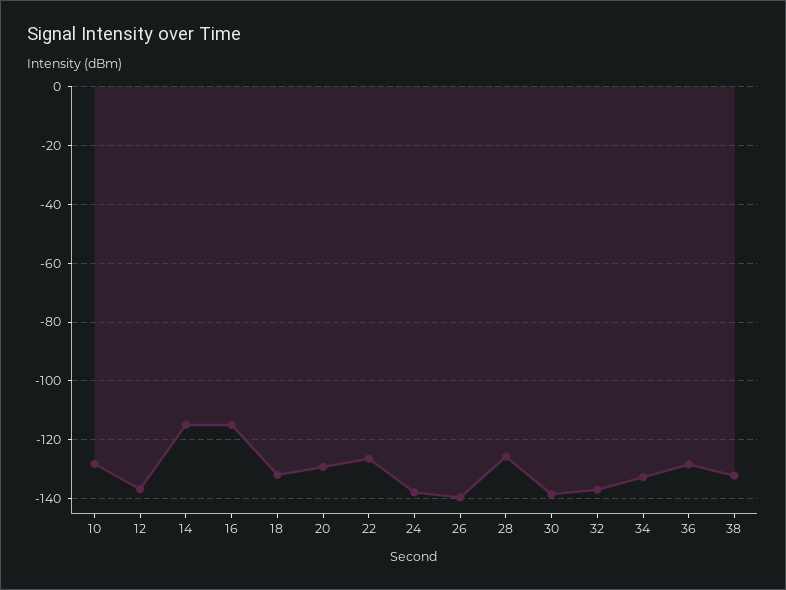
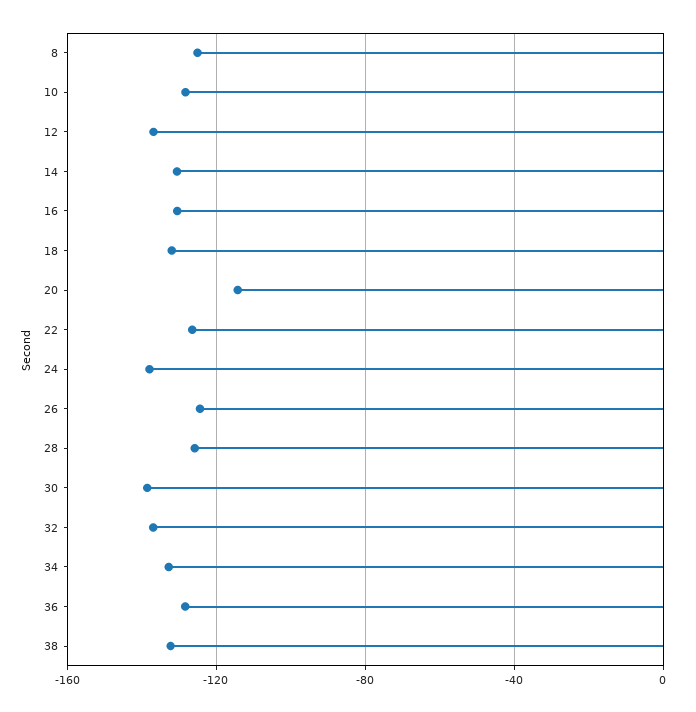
  {
    "10": -127.5,
    "12": -137.5,
-   "14": -115,
+   "14": -130,
-   "16": -115,
+   "16": -130,
    "18": -132.5,
-   "20": -130,
+   "20": -115,
    "22": -127.5,
    "24": -137.5,
-   "26": -140,
+   "26": -125,
    "28": -125,
    "30": -137.5,
    "32": -137.5,
    "34": -132.5,
    "36": -127.5,
-   "38": -132.5
+   "38": -132.5,
+   "8": -125
  }

